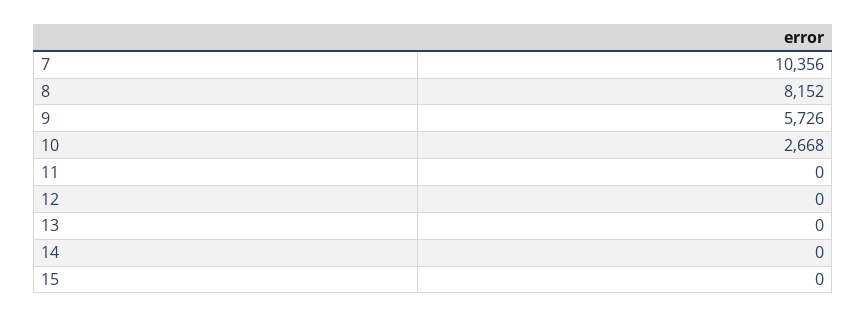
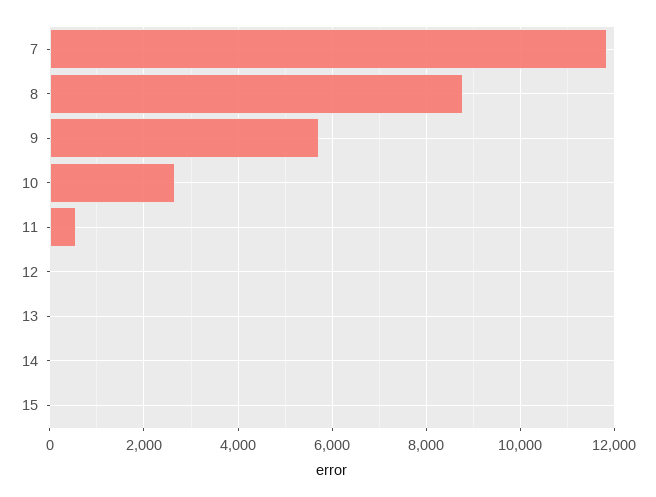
  {
-   "7": 10356,
+   "7": 11800,
-   "8": 8152,
+   "8": 8800,
    "9": 5726,
    "10": 2668,
-   "11": 0,
+   "11": 600,
    "12": 0,
    "13": 0,
    "14": 0,
    "15": 0
  }

